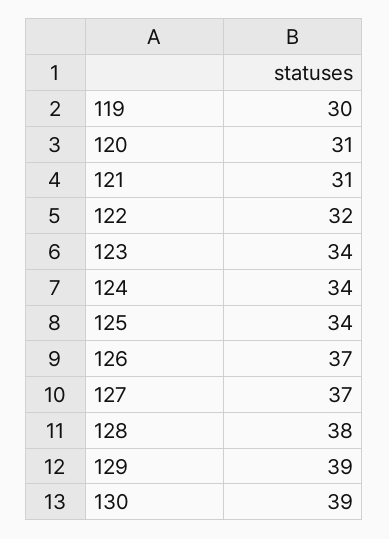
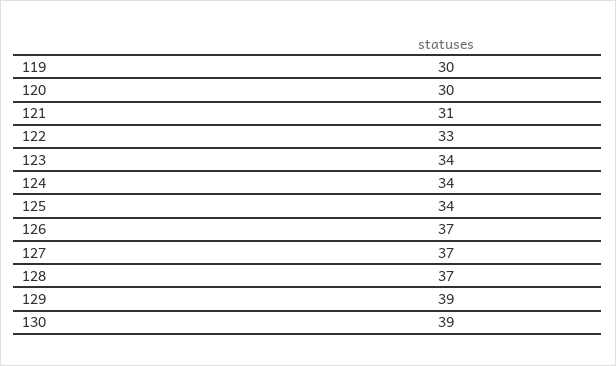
  {
    "119": 30,
-   "120": 31,
+   "120": 30,
    "121": 31,
-   "122": 32,
+   "122": 33,
    "123": 34,
    "124": 34,
    "125": 34,
    "126": 37,
    "127": 37,
-   "128": 38,
+   "128": 37,
    "129": 39,
    "130": 39
  }

